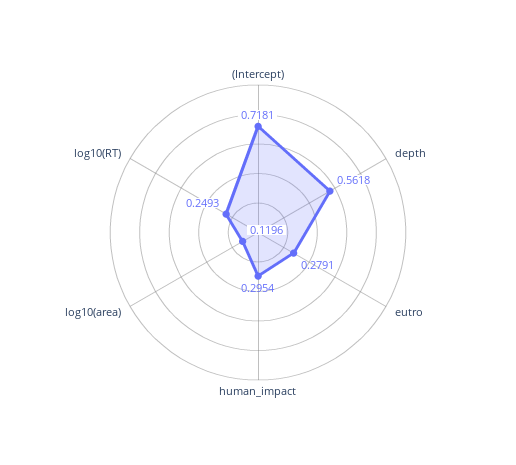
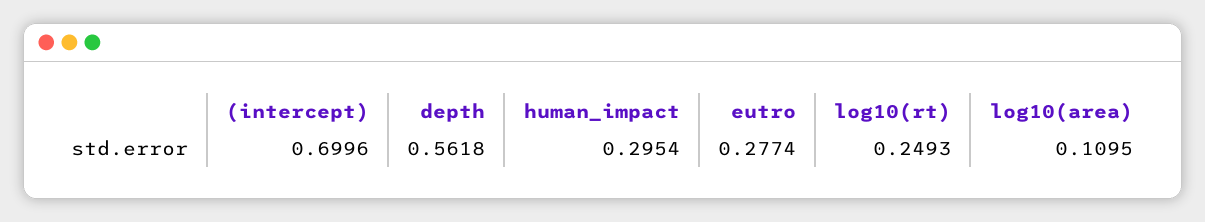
  {
-   "(Intercept)": 0.7181,
+   "(Intercept)": 0.6996,
    "depth": 0.5618,
-   "eutro": 0.2791,
+   "eutro": 0.2774,
    "human_impact": 0.2954,
-   "log10(area)": 0.1196,
+   "log10(area)": 0.1095,
    "log10(RT)": 0.2493
  }

